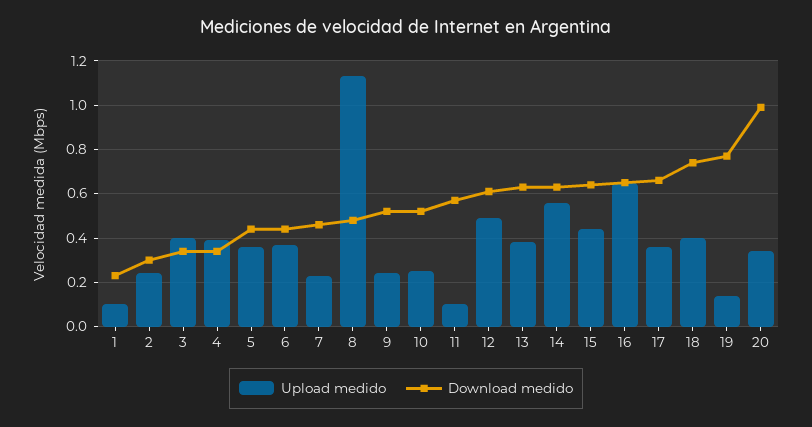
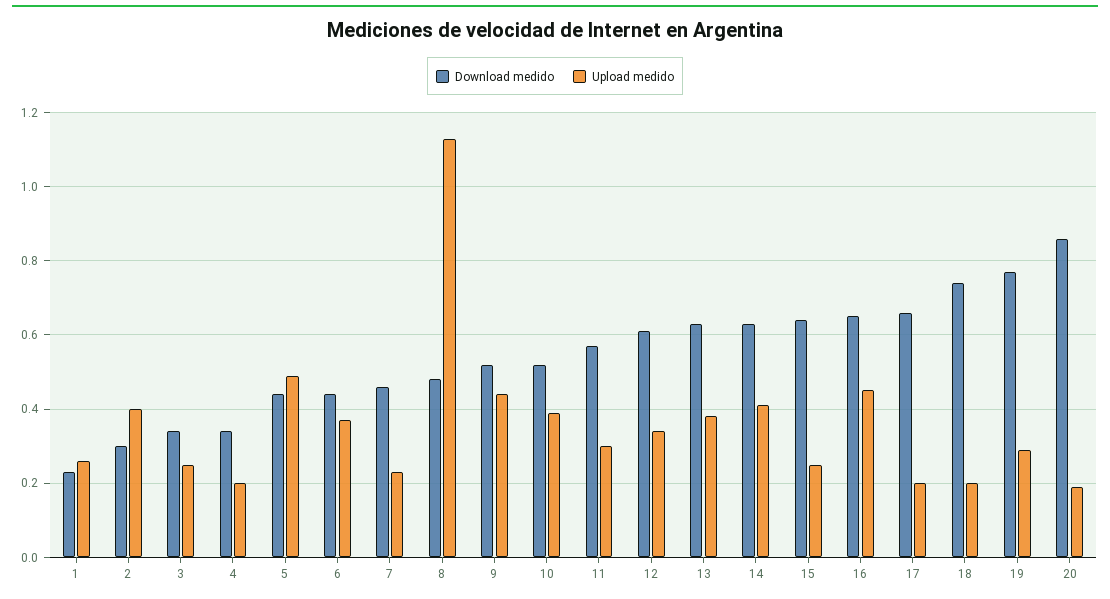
  {
    "Upload medido": {
-     "1": 0.1,
+     "1": 0.25,
-     "2": 0.25,
+     "2": 0.4,
-     "3": 0.4,
+     "3": 0.25,
-     "4": 0.4,
+     "4": 0.2,
-     "5": 0.35,
+     "5": 0.5,
      "6": 0.35,
      "7": 0.25,
      "8": 1.15,
-     "9": 0.25,
+     "9": 0.45,
-     "10": 0.25,
+     "10": 0.4,
-     "11": 0.1,
+     "11": 0.3,
-     "12": 0.5,
+     "12": 0.35,
      "13": 0.4,
-     "14": 0.55,
+     "14": 0.4,
-     "15": 0.45,
+     "15": 0.25,
-     "16": 0.65,
+     "16": 0.45,
-     "17": 0.35,
+     "17": 0.2,
-     "18": 0.4,
+     "18": 0.2,
-     "19": 0.15,
+     "19": 0.3,
-     "20": 0.35
+     "20": 0.2
    },
    "Download medido": {
      "1": 0.25,
      "2": 0.3,
      "3": 0.35,
      "4": 0.35,
      "5": 0.45,
      "6": 0.45,
      "7": 0.45,
      "8": 0.5,
      "9": 0.5,
      "10": 0.5,
      "11": 0.55,
      "12": 0.6,
      "13": 0.65,
      "14": 0.65,
      "15": 0.65,
      "16": 0.65,
      "17": 0.65,
      "18": 0.75,
      "19": 0.75,
-     "20": 1
+     "20": 0.85
    }
  }

